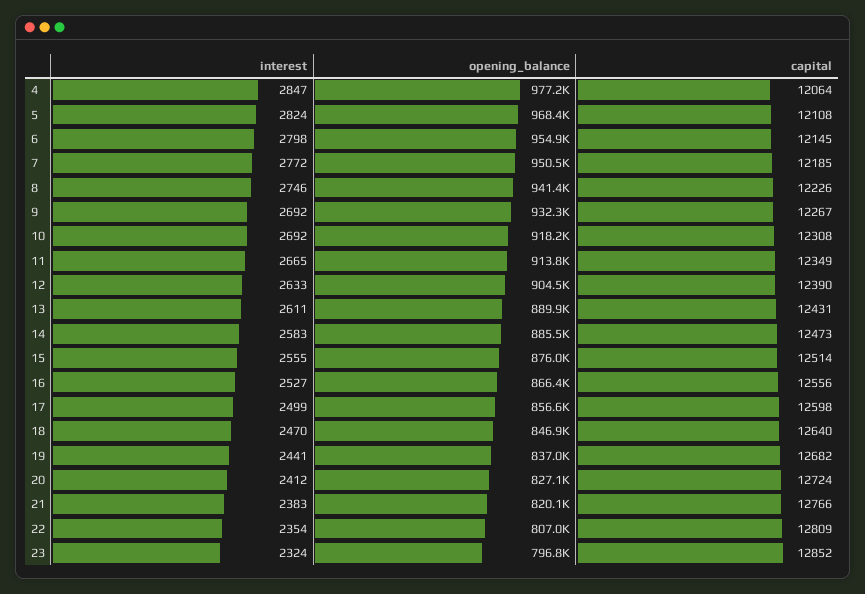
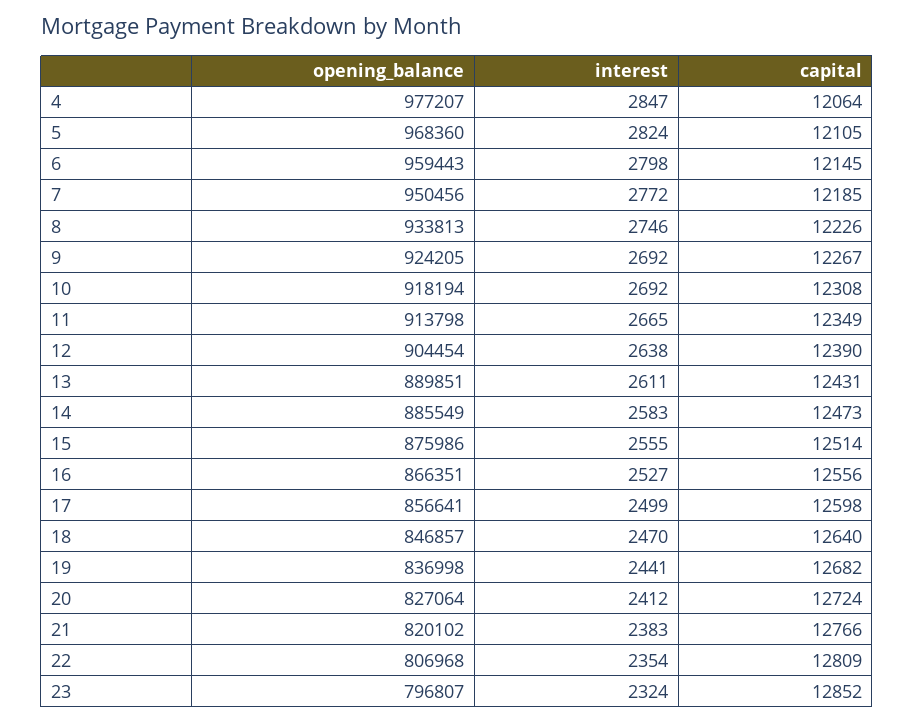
  {
    "interest": {
      "4": 2847,
      "5": 2824,
      "6": 2798,
      "7": 2772,
      "8": 2746,
      "9": 2692,
      "10": 2692,
      "11": 2665,
-     "12": 2633,
+     "12": 2638,
      "13": 2611,
      "14": 2583,
      "15": 2555,
      "16": 2527,
      "17": 2499,
      "18": 2470,
      "19": 2441,
      "20": 2412,
      "21": 2383,
      "22": 2354,
      "23": 2324
    },
    "opening_balance": {
      "4": 977207,
      "5": 968360,
-     "6": 954900,
+     "6": 959443,
      "7": 950456,
-     "8": 941400,
+     "8": 933813,
-     "9": 932300,
+     "9": 924205,
      "10": 918194,
      "11": 913798,
      "12": 904454,
      "13": 889851,
      "14": 885549,
      "15": 875986,
      "16": 866351,
      "17": 856641,
      "18": 846857,
      "19": 836998,
      "20": 827064,
      "21": 820102,
      "22": 806968,
      "23": 796807
    },
    "capital": {
      "4": 12064,
-     "5": 12108,
+     "5": 12105,
      "6": 12145,
      "7": 12185,
      "8": 12226,
      "9": 12267,
      "10": 12308,
      "11": 12349,
      "12": 12390,
      "13": 12431,
      "14": 12473,
      "15": 12514,
      "16": 12556,
      "17": 12598,
      "18": 12640,
      "19": 12682,
      "20": 12724,
      "21": 12766,
      "22": 12809,
      "23": 12852
    }
  }

